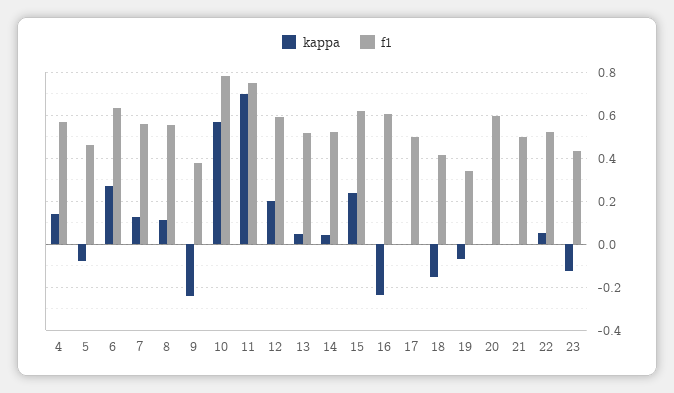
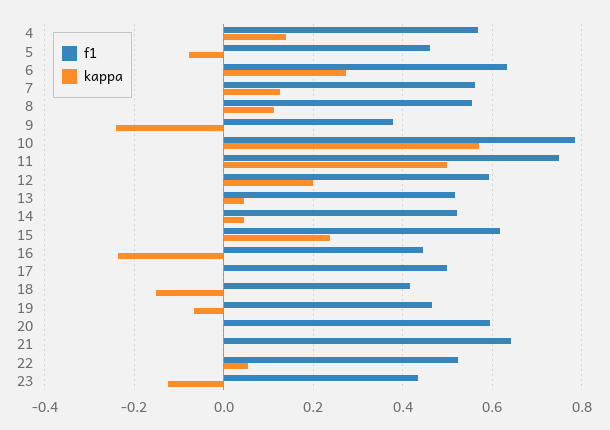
  {
    "kappa": {
      "4": 0.14,
      "5": -0.08,
      "6": 0.28,
      "7": 0.12,
      "8": 0.12,
      "9": -0.24,
      "10": 0.58,
-     "11": 0.7,
+     "11": 0.5,
      "12": 0.2,
      "13": 0.04,
      "14": 0.04,
      "15": 0.24,
      "16": -0.24,
      "17": 0,
      "18": -0.16,
      "19": -0.06,
      "20": 0,
      "21": 0,
      "22": 0.06,
      "23": -0.12
    },
    "f1": {
      "4": 0.56,
      "5": 0.46,
      "6": 0.64,
      "7": 0.56,
      "8": 0.56,
      "9": 0.38,
      "10": 0.78,
      "11": 0.76,
      "12": 0.6,
      "13": 0.52,
      "14": 0.52,
      "15": 0.62,
-     "16": 0.6,
+     "16": 0.44,
      "17": 0.5,
      "18": 0.42,
-     "19": 0.35,
+     "19": 0.46,
      "20": 0.6,
-     "21": 0.5,
+     "21": 0.64,
      "22": 0.52,
      "23": 0.44
    }
  }

